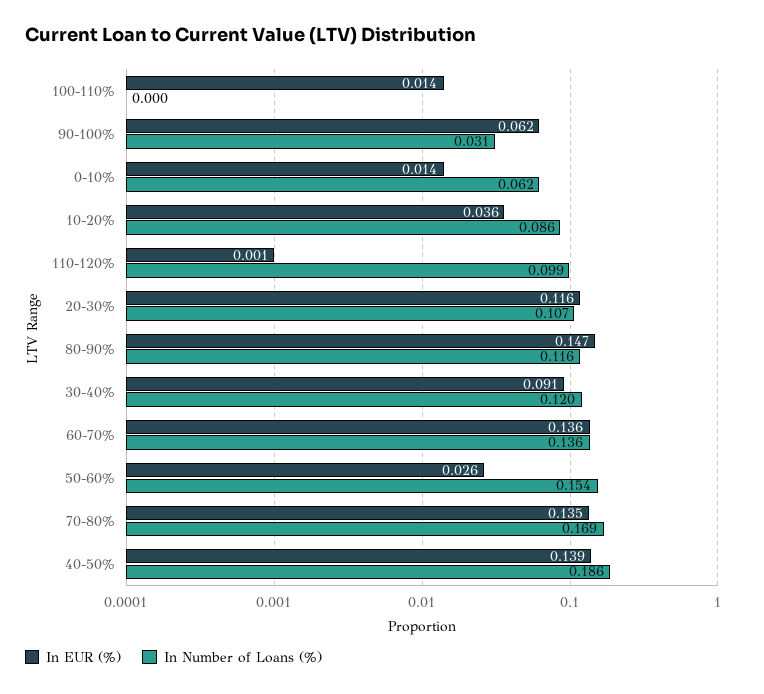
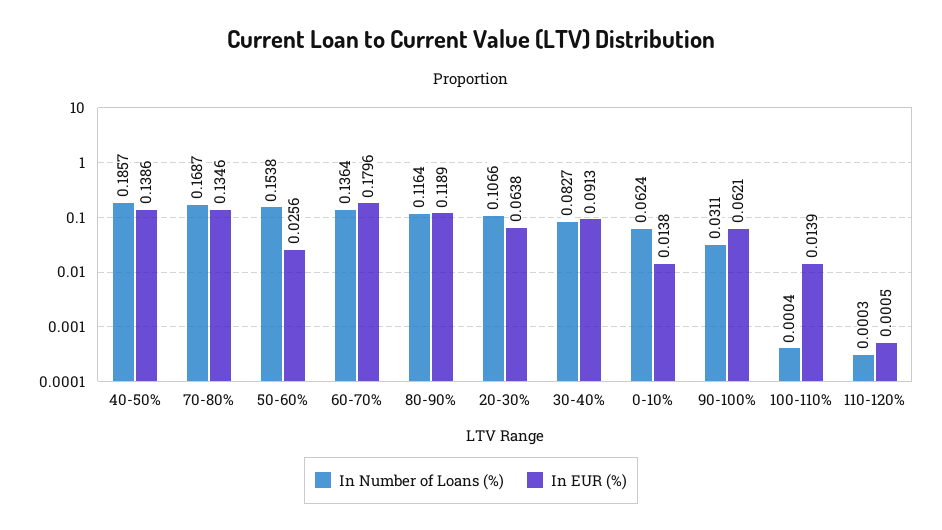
  {
    "In EUR (%)": {
      "100-110%": 0.0139,
      "90-100%": 0.0621,
      "0-10%": 0.0138,
-     "10-20%": 0.036,
      "110-120%": 0.0005,
-     "20-30%": 0.116,
+     "20-30%": 0.0638,
-     "80-90%": 0.147,
+     "80-90%": 0.1189,
      "30-40%": 0.0913,
-     "60-70%": 0.136,
+     "60-70%": 0.1796,
      "50-60%": 0.0256,
      "70-80%": 0.1346,
      "40-50%": 0.1386
    },
    "In Number of Loans (%)": {
      "100-110%": 0.0004,
      "90-100%": 0.0311,
      "0-10%": 0.0624,
-     "10-20%": 0.086,
-     "110-120%": 0.099,
+     "110-120%": 0.0003,
      "20-30%": 0.1066,
      "80-90%": 0.1164,
-     "30-40%": 0.12,
+     "30-40%": 0.0827,
      "60-70%": 0.1364,
      "50-60%": 0.1538,
      "70-80%": 0.1687,
      "40-50%": 0.1857
    }
  }

